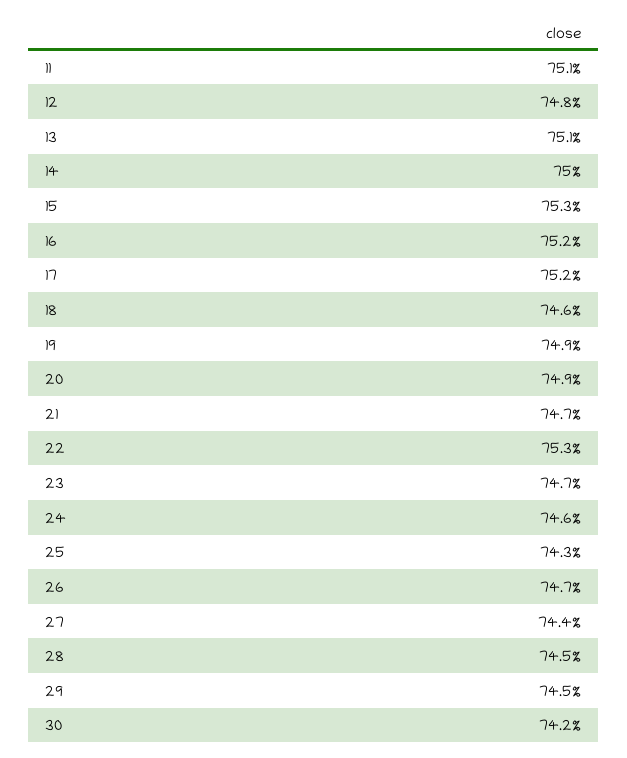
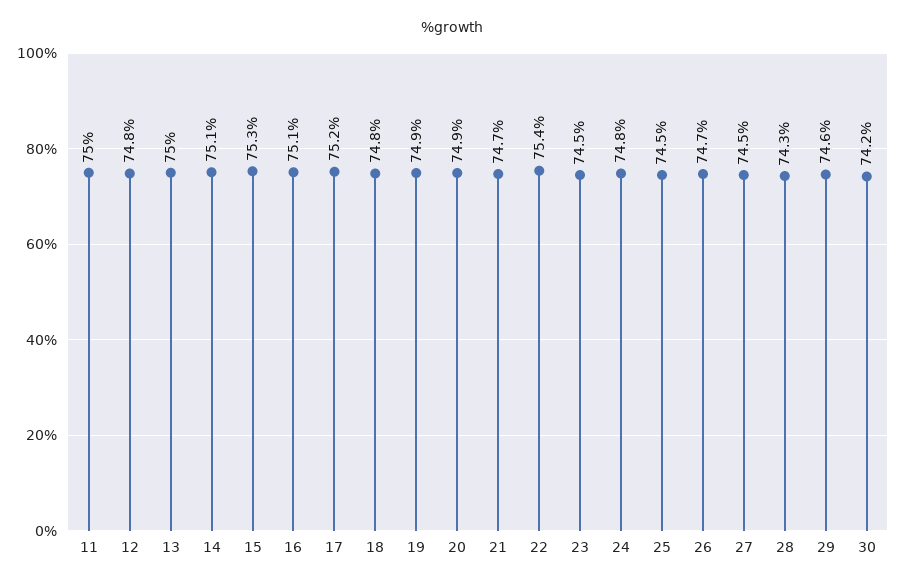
  {
-   "11": 75.1,
+   "11": 75,
    "12": 74.8,
-   "13": 75.1,
+   "13": 75,
-   "14": 75,
+   "14": 75.1,
    "15": 75.3,
-   "16": 75.2,
+   "16": 75.1,
    "17": 75.2,
-   "18": 74.6,
+   "18": 74.8,
    "19": 74.9,
    "20": 74.9,
    "21": 74.7,
-   "22": 75.3,
+   "22": 75.4,
-   "23": 74.7,
+   "23": 74.5,
-   "24": 74.6,
+   "24": 74.8,
-   "25": 74.3,
+   "25": 74.5,
    "26": 74.7,
-   "27": 74.4,
+   "27": 74.5,
-   "28": 74.5,
+   "28": 74.3,
-   "29": 74.5,
+   "29": 74.6,
    "30": 74.2
  }

